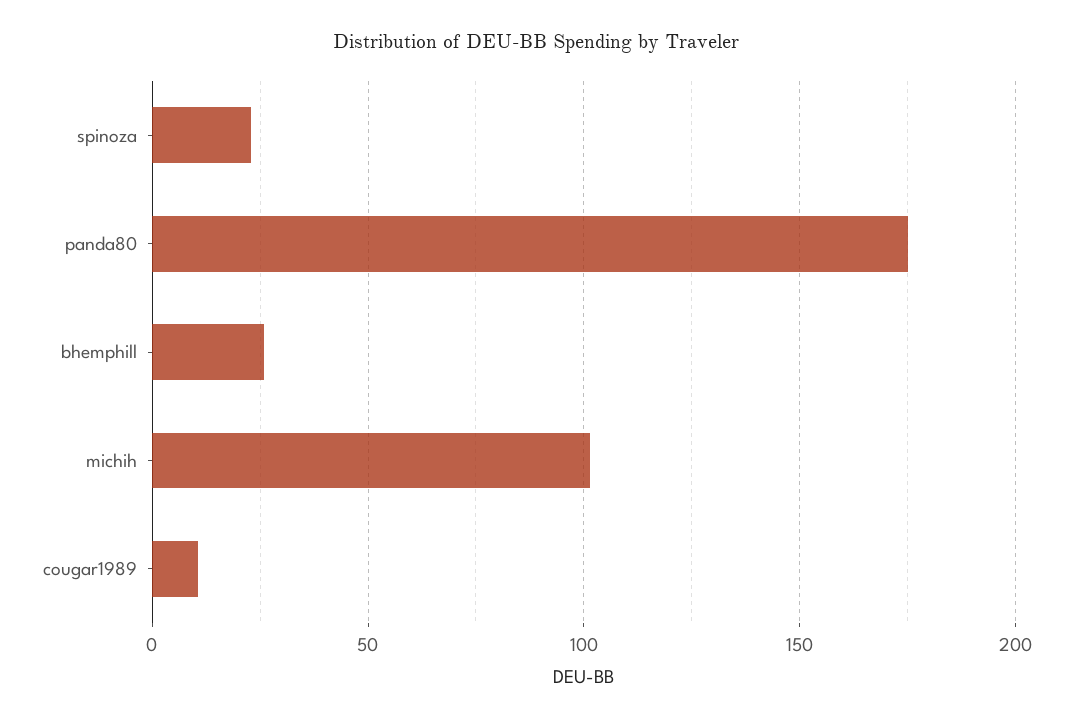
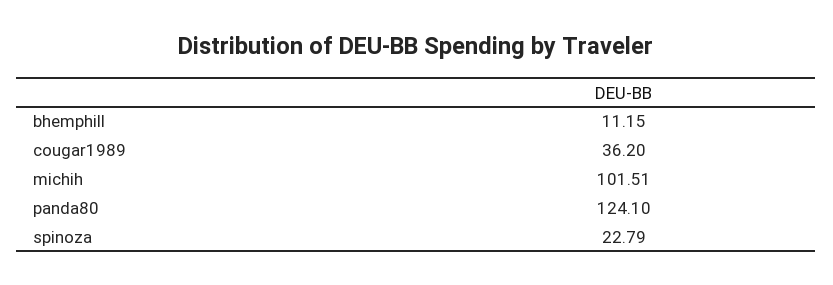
  {
    "spinoza": 22.79,
-   "panda80": 175,
+   "panda80": 124.1,
-   "bhemphill": 25,
+   "bhemphill": 11.15,
    "michih": 101.51,
-   "cougar1989": 10
+   "cougar1989": 36.2
  }

